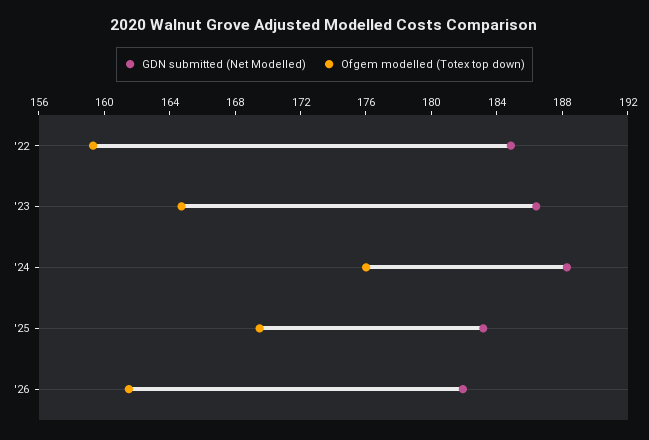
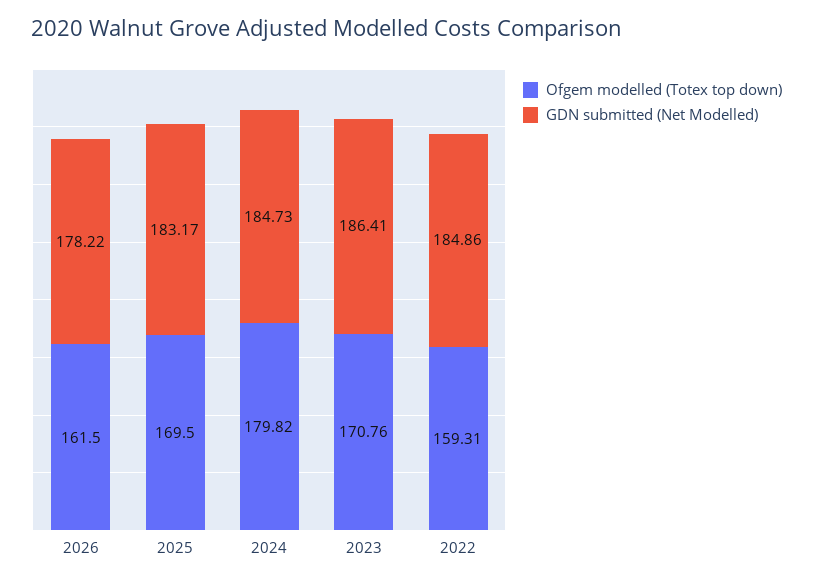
  {
    "GDN submitted (Net Modelled)": {
      "'22": 184.86,
      "'23": 186.41,
-     "'24": 188,
+     "'24": 184.73,
      "'25": 183.17,
-     "'26": 182
+     "'26": 178.22
    },
    "Ofgem modelled (Totex top down)": {
      "'22": 159.31,
-     "'23": 165,
+     "'23": 170.76,
-     "'24": 176,
+     "'24": 179.82,
      "'25": 169.5,
      "'26": 161.5
    }
  }

